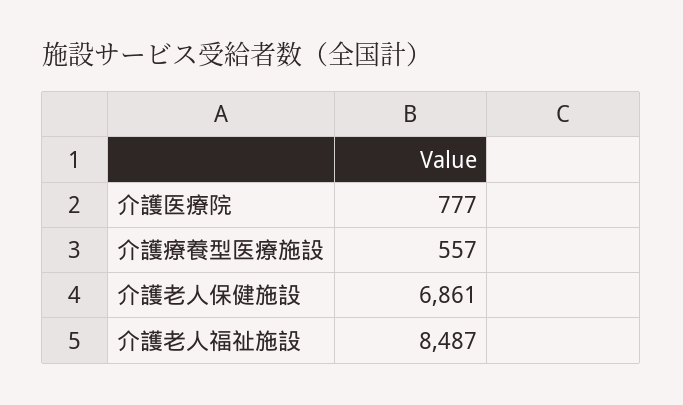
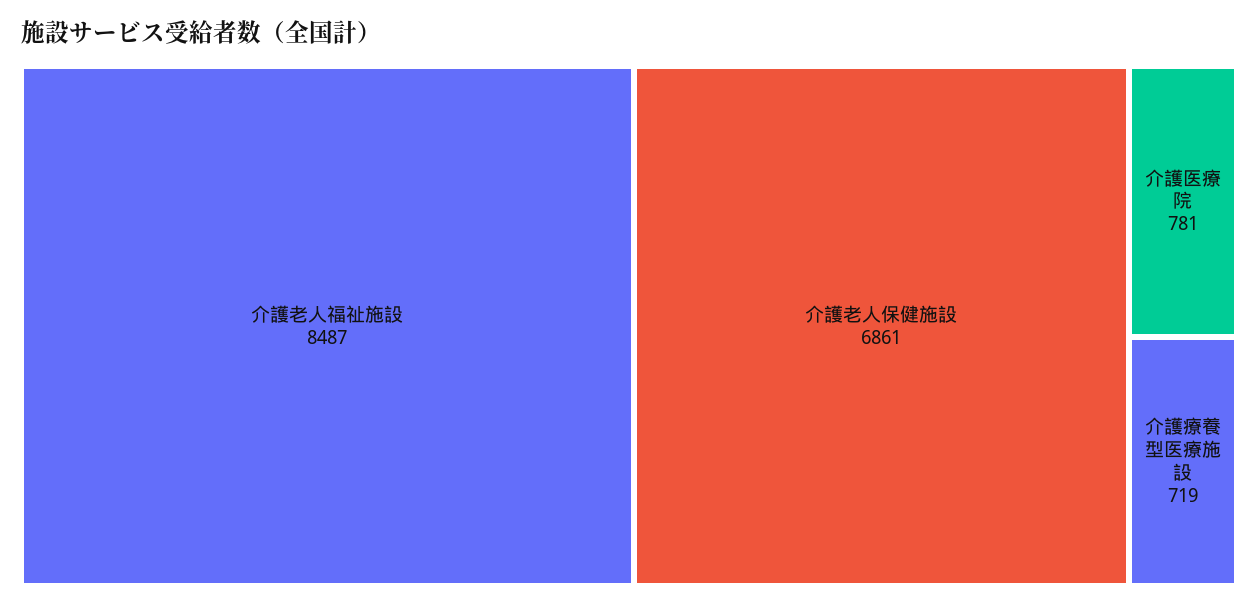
  {
-   "介護医療院": 777,
+   "介護医療院": 781,
-   "介護療養型医療施設": 557,
+   "介護療養型医療施設": 719,
    "介護老人保健施設": 6861,
    "介護老人福祉施設": 8487
  }

